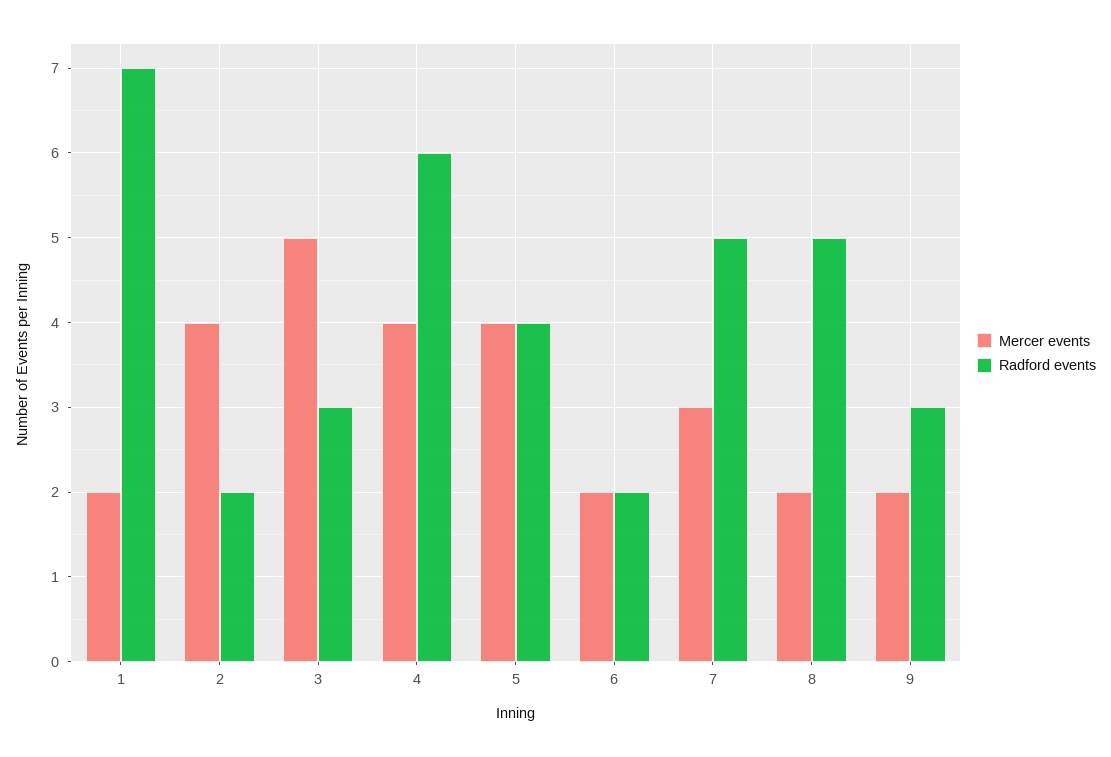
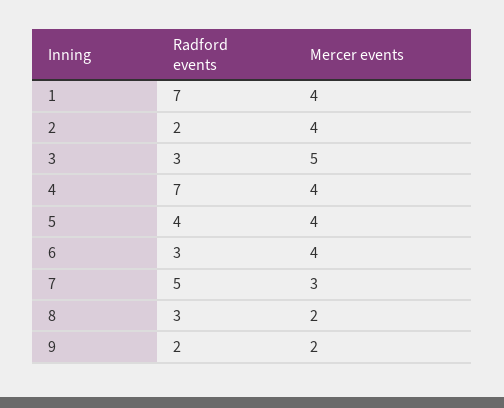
  {
    "Mercer events": {
-     "1": 2,
+     "1": 4,
      "2": 4,
      "3": 5,
      "4": 4,
      "5": 4,
-     "6": 2,
+     "6": 4,
      "7": 3,
      "8": 2,
      "9": 2
    },
    "Radford events": {
      "1": 7,
      "2": 2,
      "3": 3,
-     "4": 6,
+     "4": 7,
      "5": 4,
-     "6": 2,
+     "6": 3,
      "7": 5,
-     "8": 5,
+     "8": 3,
-     "9": 3
+     "9": 2
    }
  }

